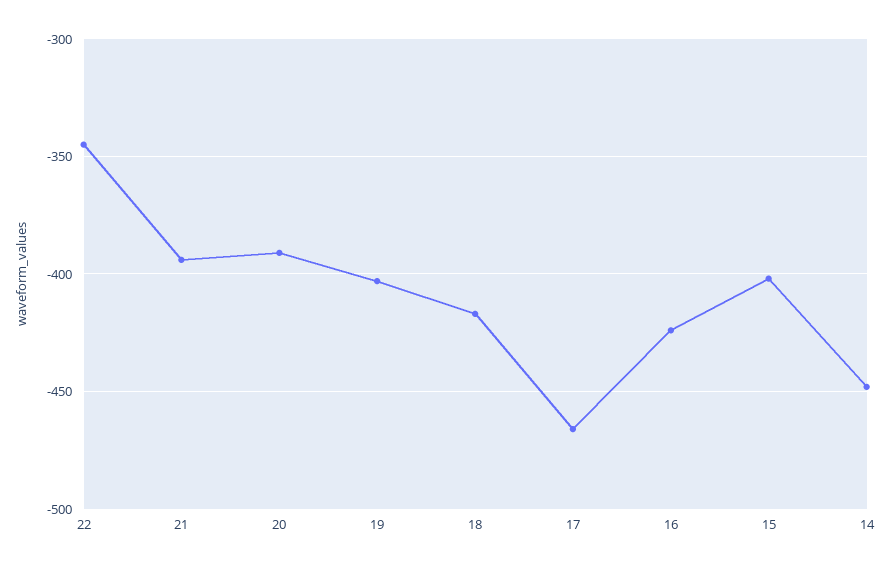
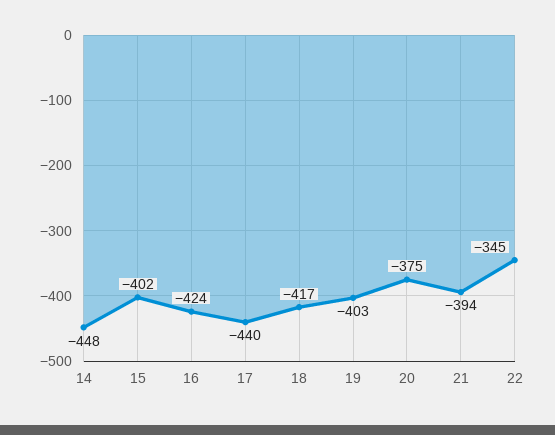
  {
    "22": -345,
    "21": -394,
-   "20": -390,
+   "20": -375,
    "19": -403,
    "18": -417,
-   "17": -465,
+   "17": -440,
    "16": -424,
    "15": -402,
    "14": -448
  }

